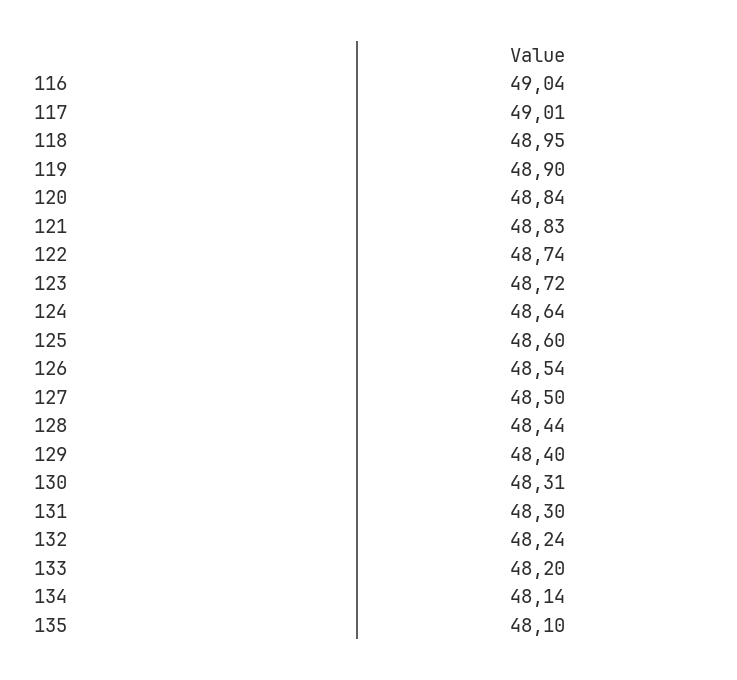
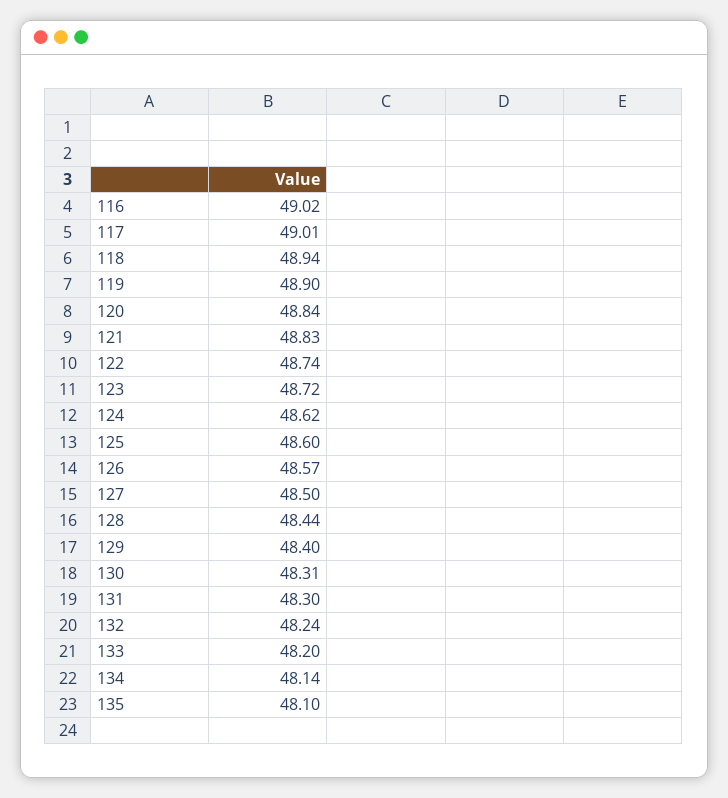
  {
-   "116": 49.04,
+   "116": 49.02,
    "117": 49.01,
-   "118": 48.95,
+   "118": 48.94,
    "119": 48.9,
    "120": 48.84,
    "121": 48.83,
    "122": 48.74,
    "123": 48.72,
-   "124": 48.64,
+   "124": 48.62,
    "125": 48.6,
-   "126": 48.54,
+   "126": 48.57,
    "127": 48.5,
    "128": 48.44,
    "129": 48.4,
    "130": 48.31,
    "131": 48.3,
    "132": 48.24,
    "133": 48.2,
    "134": 48.14,
    "135": 48.1
  }

